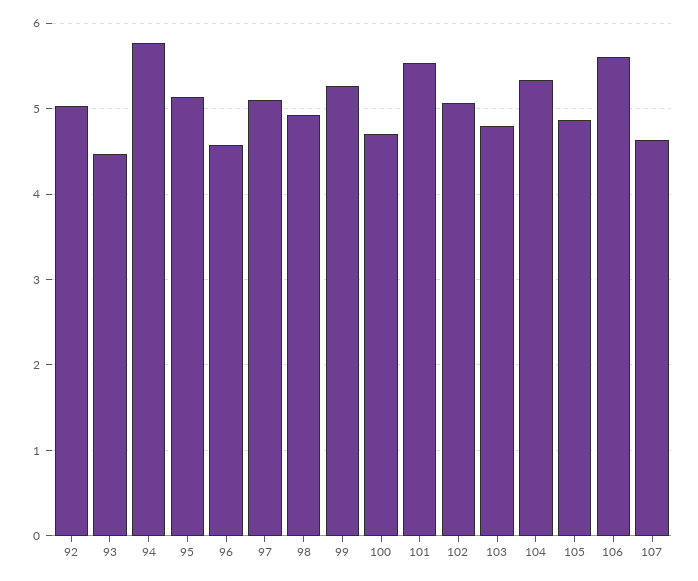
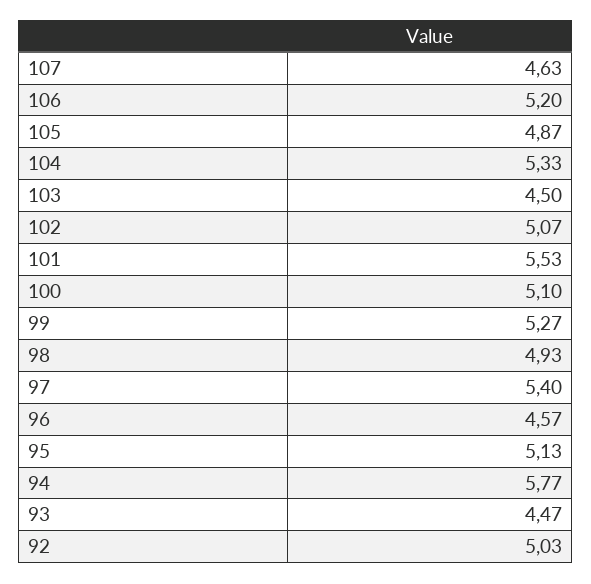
  {
    "92": 5.03,
    "93": 4.47,
    "94": 5.77,
    "95": 5.13,
    "96": 4.57,
-   "97": 5.1,
+   "97": 5.4,
    "98": 4.93,
    "99": 5.27,
-   "100": 4.7,
+   "100": 5.1,
    "101": 5.53,
    "102": 5.07,
-   "103": 4.8,
+   "103": 4.5,
    "104": 5.33,
    "105": 4.87,
-   "106": 5.6,
+   "106": 5.2,
    "107": 4.63
  }

